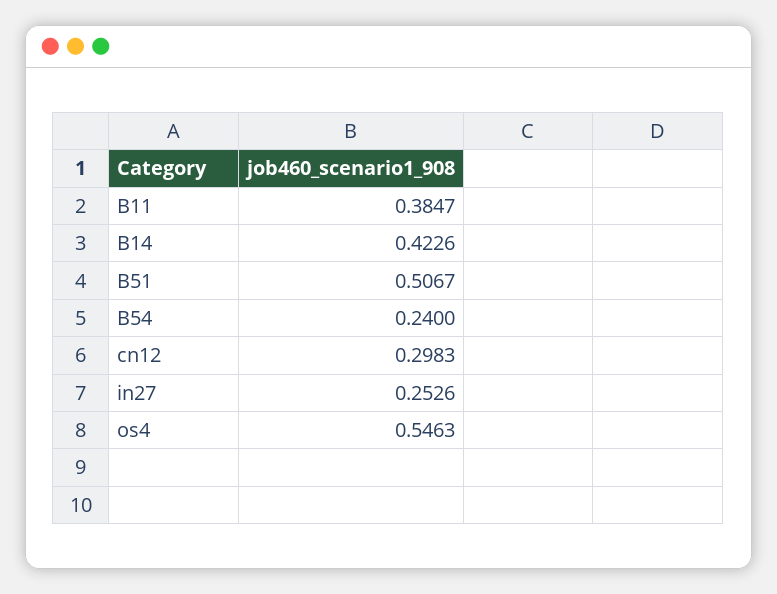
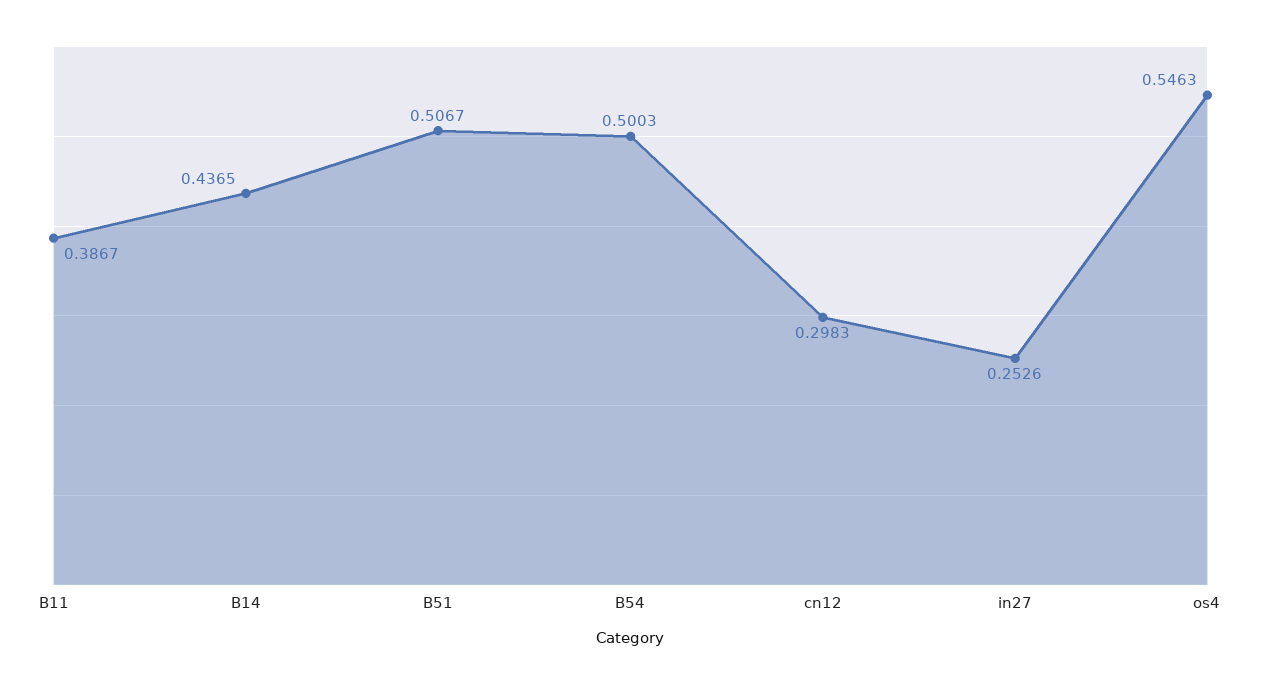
  {
-   "B11": 0.3847,
+   "B11": 0.3867,
-   "B14": 0.4226,
+   "B14": 0.4365,
    "B51": 0.5067,
-   "B54": 0.24,
+   "B54": 0.5003,
    "cn12": 0.2983,
    "in27": 0.2526,
    "os4": 0.5463
  }

